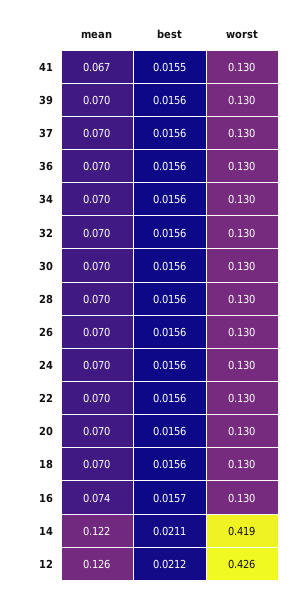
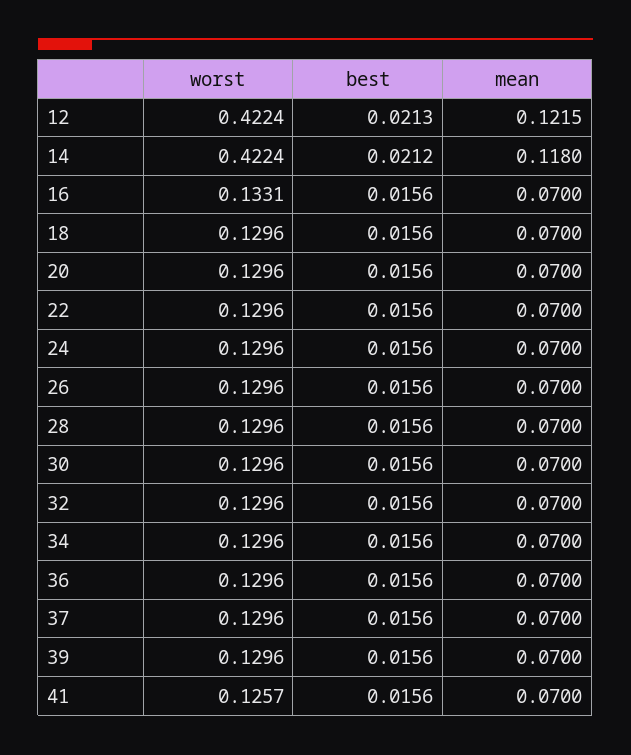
  {
    "mean": {
-     "41": 0.067,
+     "41": 0.07,
      "39": 0.07,
      "37": 0.07,
      "36": 0.07,
      "34": 0.07,
      "32": 0.07,
      "30": 0.07,
      "28": 0.07,
      "26": 0.07,
      "24": 0.07,
      "22": 0.07,
      "20": 0.07,
      "18": 0.07,
-     "16": 0.074,
+     "16": 0.07,
-     "14": 0.122,
+     "14": 0.118,
-     "12": 0.126
+     "12": 0.1215
    },
    "best": {
-     "41": 0.0155,
+     "41": 0.0156,
      "39": 0.0156,
      "37": 0.0156,
      "36": 0.0156,
      "34": 0.0156,
      "32": 0.0156,
      "30": 0.0156,
      "28": 0.0156,
      "26": 0.0156,
      "24": 0.0156,
      "22": 0.0156,
      "20": 0.0156,
      "18": 0.0156,
-     "16": 0.0157,
+     "16": 0.0156,
-     "14": 0.0211,
+     "14": 0.0212,
-     "12": 0.0212
+     "12": 0.0213
    },
    "worst": {
-     "41": 0.13,
+     "41": 0.1257,
      "39": 0.1296,
      "37": 0.1296,
      "36": 0.1296,
      "34": 0.1296,
      "32": 0.1296,
      "30": 0.1296,
      "28": 0.1296,
      "26": 0.1296,
      "24": 0.1296,
      "22": 0.1296,
      "20": 0.1296,
      "18": 0.1296,
-     "16": 0.13,
+     "16": 0.1331,
-     "14": 0.419,
+     "14": 0.4224,
-     "12": 0.426
+     "12": 0.4224
    }
  }

